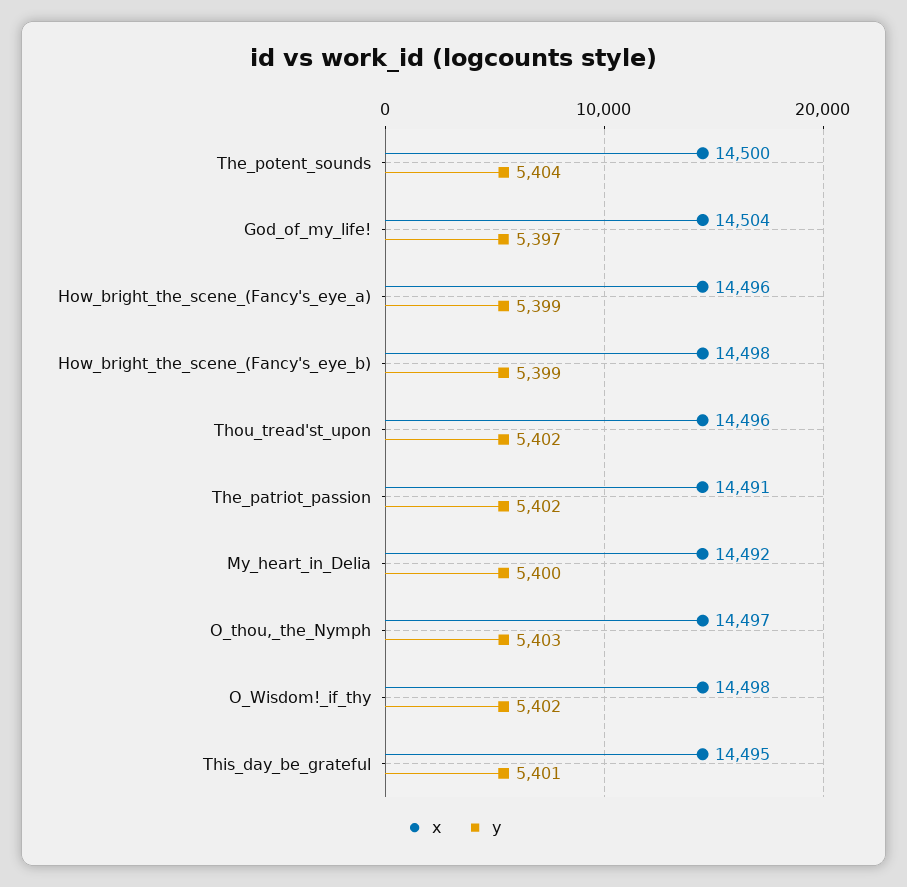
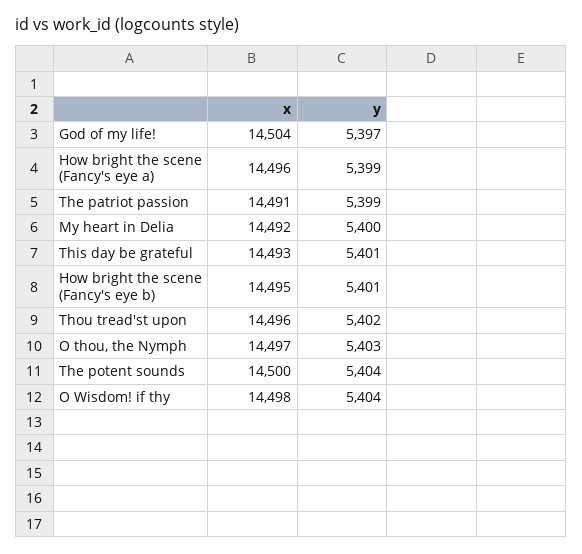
  {
    "x": {
      "The_potent_sounds": 14500,
      "God_of_my_life!": 14504,
      "How_bright_the_scene_(Fancy's_eye_a)": 14496,
-     "How_bright_the_scene_(Fancy's_eye_b)": 14498,
+     "How_bright_the_scene_(Fancy's_eye_b)": 14495,
      "Thou_tread'st_upon": 14496,
      "The_patriot_passion": 14491,
      "My_heart_in_Delia": 14492,
      "O_thou,_the_Nymph": 14497,
      "O_Wisdom!_if_thy": 14498,
-     "This_day_be_grateful": 14495
+     "This_day_be_grateful": 14493
    },
    "y": {
      "The_potent_sounds": 5404,
      "God_of_my_life!": 5397,
      "How_bright_the_scene_(Fancy's_eye_a)": 5399,
-     "How_bright_the_scene_(Fancy's_eye_b)": 5399,
+     "How_bright_the_scene_(Fancy's_eye_b)": 5401,
      "Thou_tread'st_upon": 5402,
-     "The_patriot_passion": 5402,
+     "The_patriot_passion": 5399,
      "My_heart_in_Delia": 5400,
      "O_thou,_the_Nymph": 5403,
-     "O_Wisdom!_if_thy": 5402,
+     "O_Wisdom!_if_thy": 5404,
      "This_day_be_grateful": 5401
    }
  }

